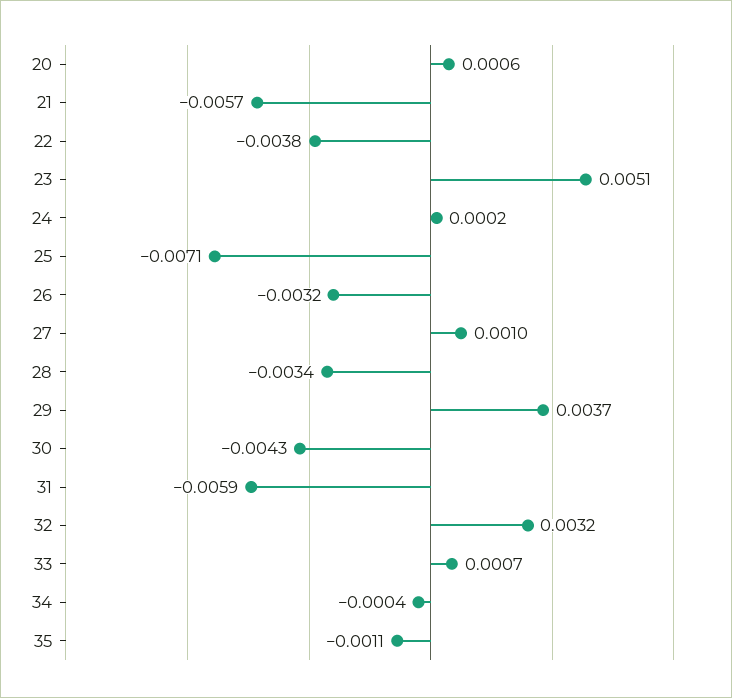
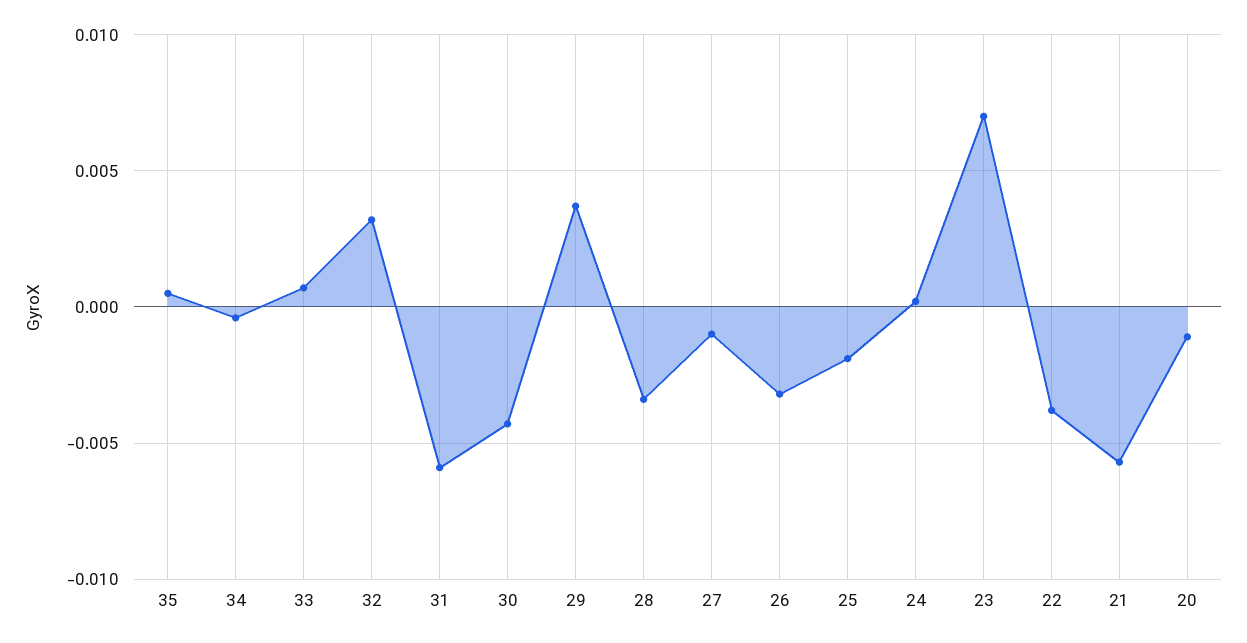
  {
-   "20": 0.0006,
+   "20": -0.001,
    "21": -0.0057,
    "22": -0.0038,
-   "23": 0.0051,
+   "23": 0.007,
    "24": 0.0002,
-   "25": -0.0071,
+   "25": -0.002,
    "26": -0.0032,
-   "27": 0.001,
+   "27": -0.001,
    "28": -0.0034,
    "29": 0.0037,
    "30": -0.0043,
    "31": -0.0059,
    "32": 0.0032,
    "33": 0.0007,
    "34": -0.0004,
-   "35": -0.0011
+   "35": 0.0005
  }

